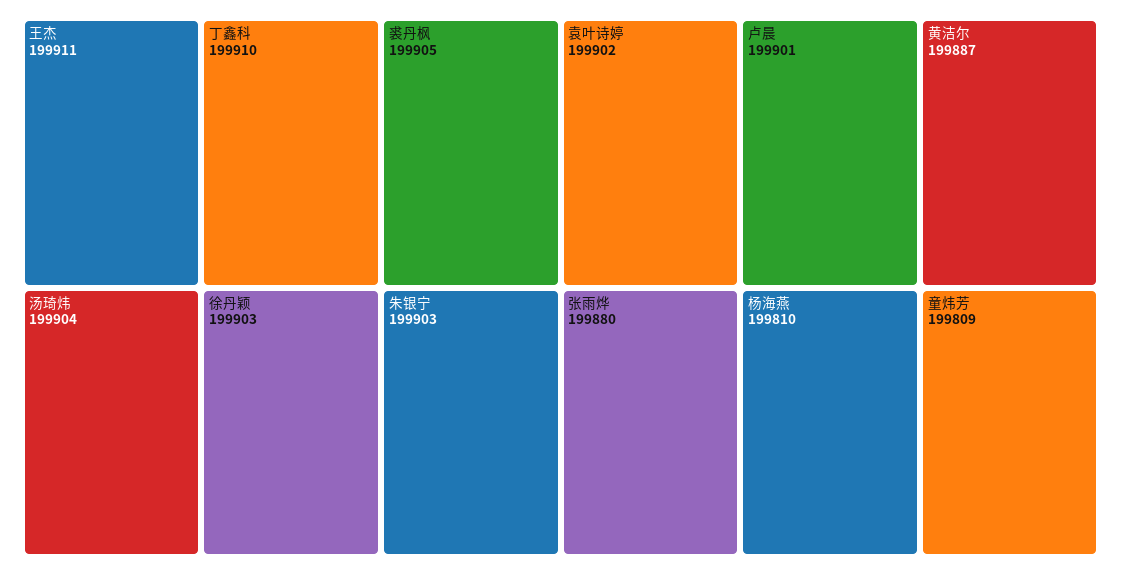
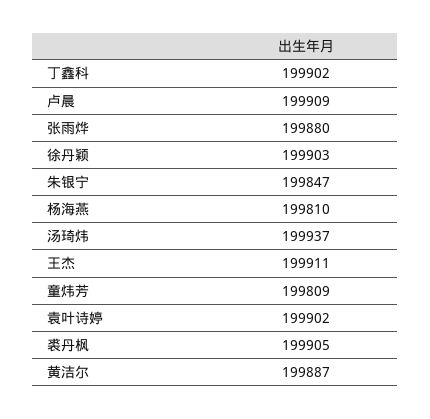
  {
    "王杰": 199911,
-   "丁鑫科": 199910,
+   "丁鑫科": 199902,
    "裘丹枫": 199905,
-   "汤琦炜": 199904,
+   "汤琦炜": 199937,
    "徐丹颖": 199903,
-   "朱银宁": 199903,
+   "朱银宁": 199847,
    "袁叶诗婷": 199902,
-   "卢晨": 199901,
+   "卢晨": 199909,
    "黄洁尔": 199887,
    "张雨烨": 199880,
    "杨海燕": 199810,
    "童炜芳": 199809
  }

